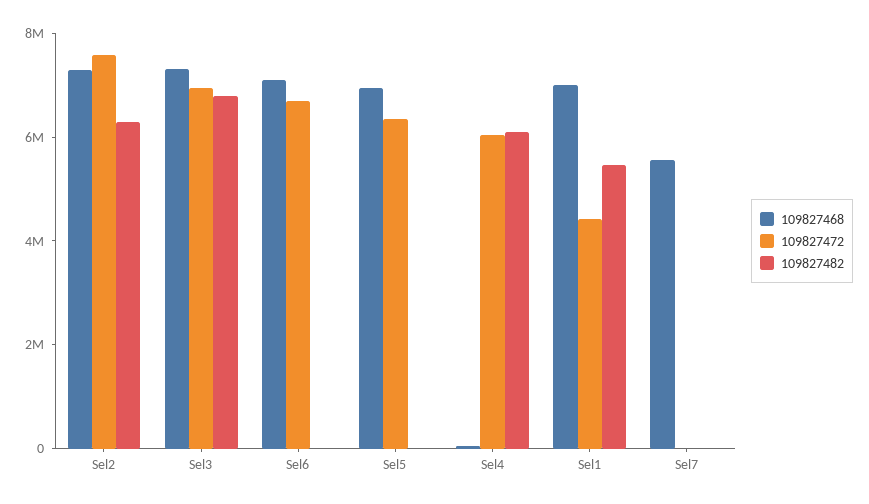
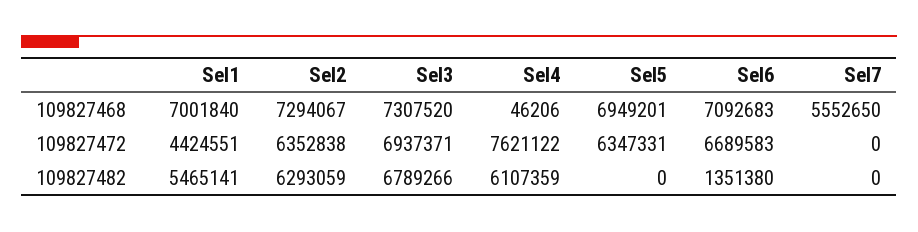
  {
    "109827468": {
      "Sel2": 7294067,
      "Sel3": 7307520,
      "Sel6": 7092683,
      "Sel5": 6949201,
      "Sel4": 46206,
      "Sel1": 7001840,
      "Sel7": 5552650
    },
    "109827472": {
-     "Sel2": 7500000,
+     "Sel2": 6352838,
      "Sel3": 6937371,
      "Sel6": 6689583,
      "Sel5": 6347331,
-     "Sel4": 6000000,
+     "Sel4": 7621122,
      "Sel1": 4424551,
      "Sel7": 0
    },
    "109827482": {
      "Sel2": 6293059,
      "Sel3": 6789266,
-     "Sel6": 0,
+     "Sel6": 1351380,
      "Sel5": 0,
      "Sel4": 6107359,
      "Sel1": 5465141,
      "Sel7": 0
    }
  }

